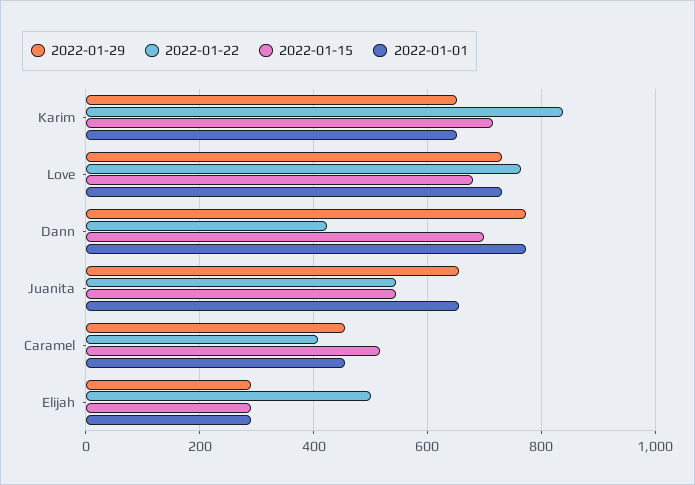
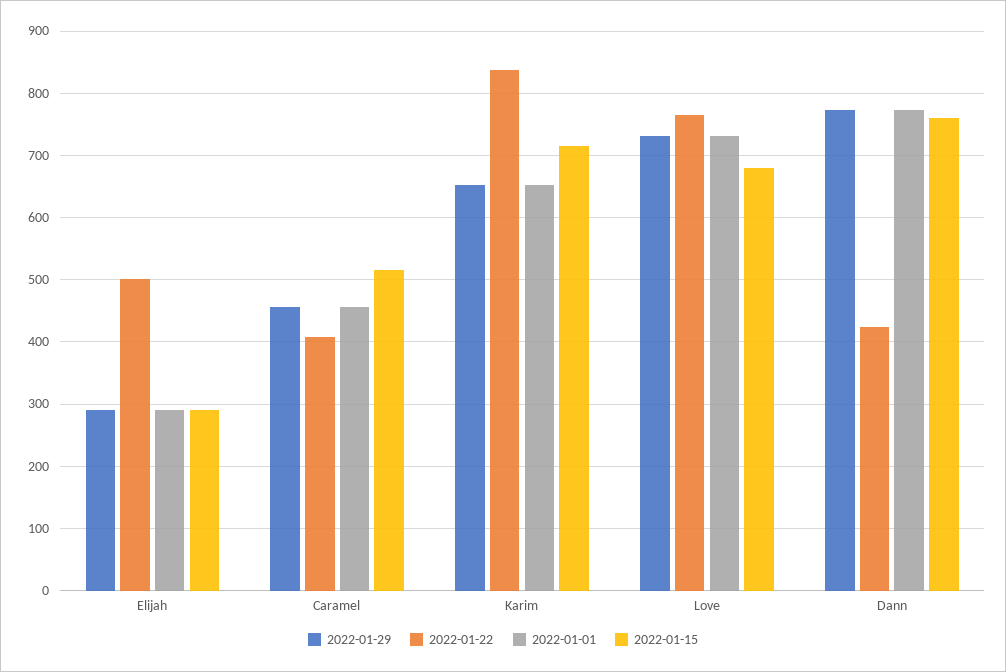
  {
    "2022-01-29": {
      "Karim": 650,
      "Love": 730,
      "Dann": 770,
-     "Juanita": 660,
      "Caramel": 460,
      "Elijah": 290
    },
    "2022-01-22": {
      "Karim": 840,
      "Love": 770,
      "Dann": 420,
-     "Juanita": 540,
      "Caramel": 410,
      "Elijah": 500
    },
    "2022-01-15": {
      "Karim": 720,
      "Love": 680,
-     "Dann": 700,
+     "Dann": 760,
-     "Juanita": 540,
      "Caramel": 520,
      "Elijah": 290
    },
    "2022-01-01": {
      "Karim": 650,
      "Love": 730,
      "Dann": 770,
-     "Juanita": 660,
      "Caramel": 460,
      "Elijah": 290
    }
  }

